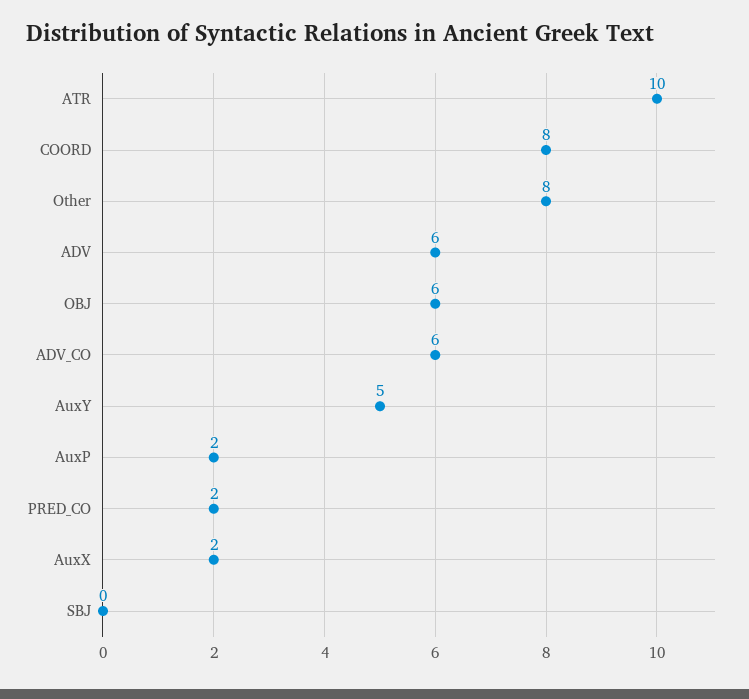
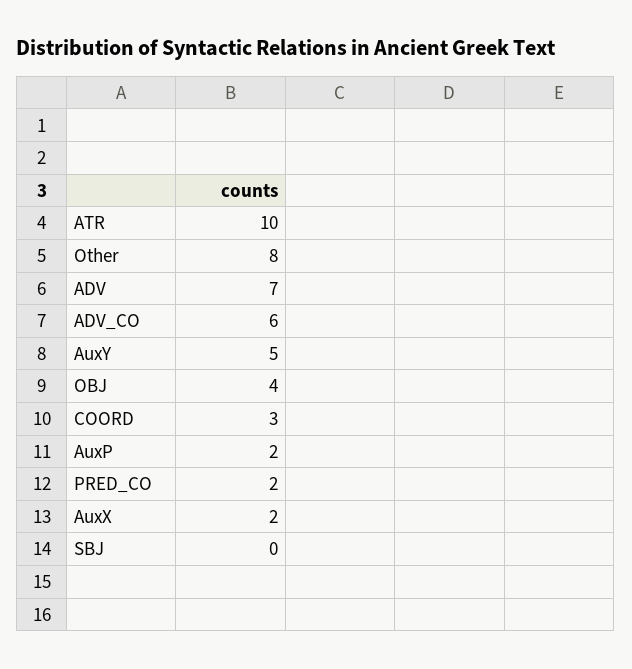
  {
    "ATR": 10,
-   "COORD": 8,
+   "COORD": 3,
    "Other": 8,
-   "ADV": 6,
+   "ADV": 7,
-   "OBJ": 6,
+   "OBJ": 4,
    "ADV_CO": 6,
    "AuxY": 5,
    "AuxP": 2,
    "PRED_CO": 2,
    "AuxX": 2,
    "SBJ": 0
  }

